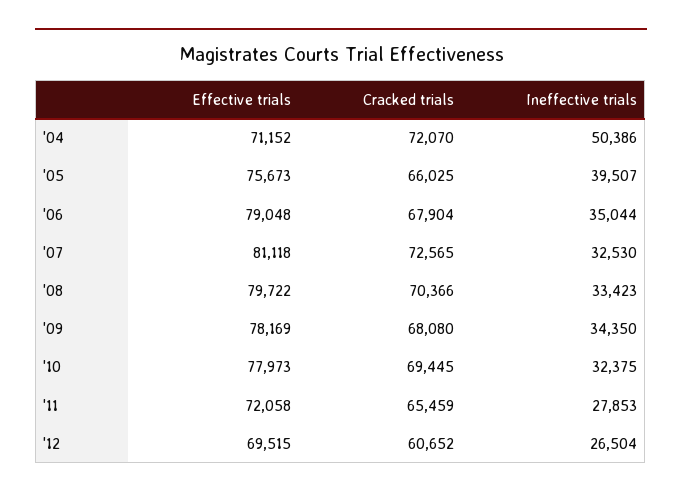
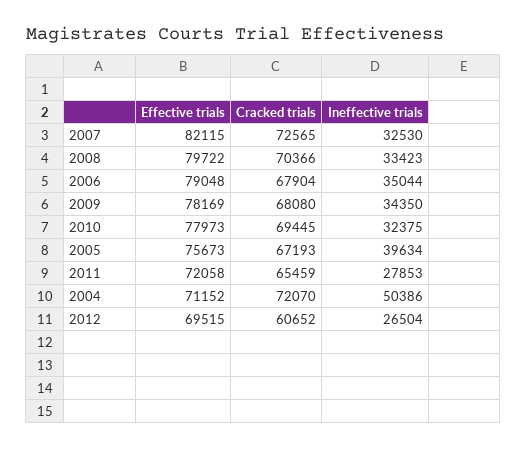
  {
    "Effective trials": {
      "'04": 71152,
      "'05": 75673,
      "'06": 79048,
-     "'07": 81118,
+     "'07": 82115,
      "'08": 79722,
      "'09": 78169,
      "'10": 77973,
      "'11": 72058,
      "'12": 69515
    },
    "Cracked trials": {
      "'04": 72070,
-     "'05": 66025,
+     "'05": 67193,
      "'06": 67904,
      "'07": 72565,
      "'08": 70366,
      "'09": 68080,
      "'10": 69445,
      "'11": 65459,
      "'12": 60652
    },
    "Ineffective trials": {
      "'04": 50386,
-     "'05": 39507,
+     "'05": 39634,
      "'06": 35044,
      "'07": 32530,
      "'08": 33423,
      "'09": 34350,
      "'10": 32375,
      "'11": 27853,
      "'12": 26504
    }
  }

